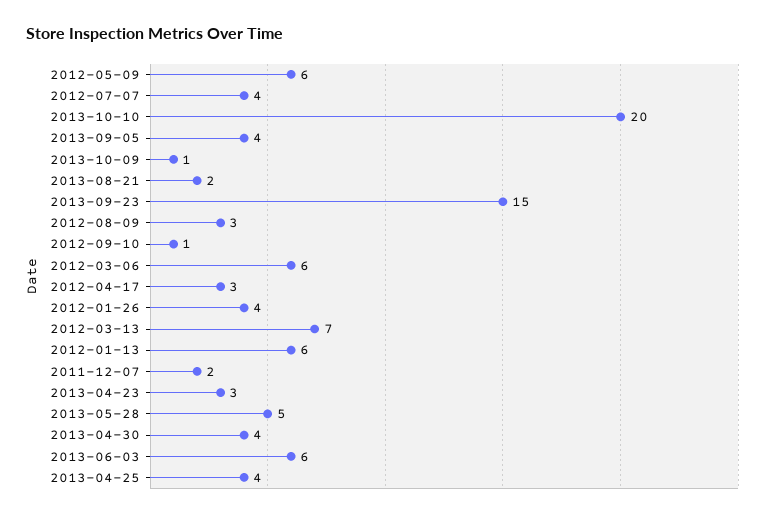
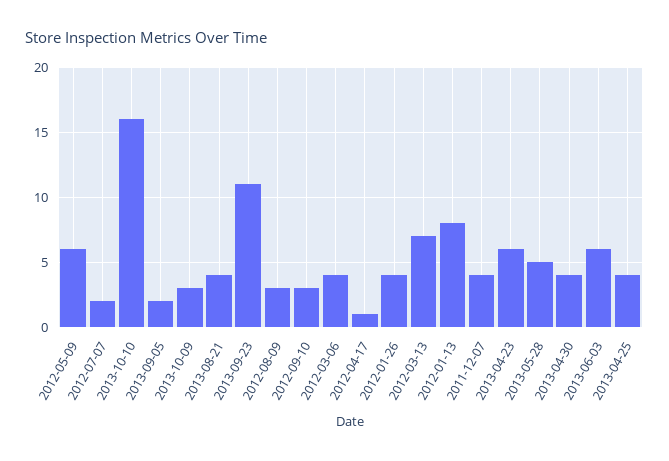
  {
    "2012-05-09": 6,
-   "2012-07-07": 4,
+   "2012-07-07": 2,
-   "2013-10-10": 20,
+   "2013-10-10": 16,
-   "2013-09-05": 4,
+   "2013-09-05": 2,
-   "2013-10-09": 1,
+   "2013-10-09": 3,
-   "2013-08-21": 2,
+   "2013-08-21": 4,
-   "2013-09-23": 15,
+   "2013-09-23": 11,
    "2012-08-09": 3,
-   "2012-09-10": 1,
+   "2012-09-10": 3,
-   "2012-03-06": 6,
+   "2012-03-06": 4,
-   "2012-04-17": 3,
+   "2012-04-17": 1,
    "2012-01-26": 4,
    "2012-03-13": 7,
-   "2012-01-13": 6,
+   "2012-01-13": 8,
-   "2011-12-07": 2,
+   "2011-12-07": 4,
-   "2013-04-23": 3,
+   "2013-04-23": 6,
    "2013-05-28": 5,
    "2013-04-30": 4,
    "2013-06-03": 6,
    "2013-04-25": 4
  }

